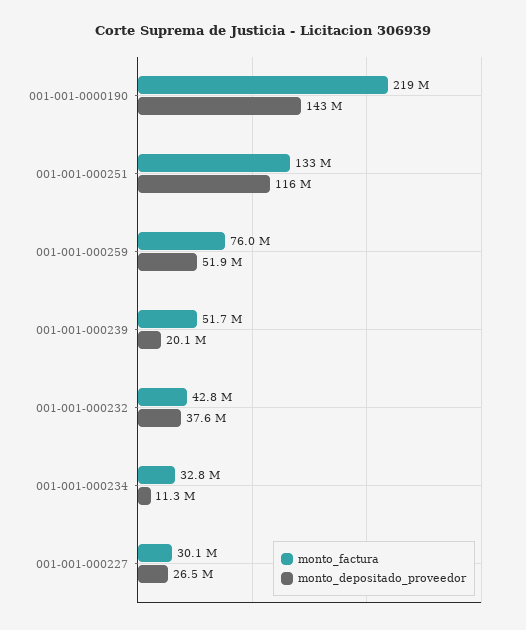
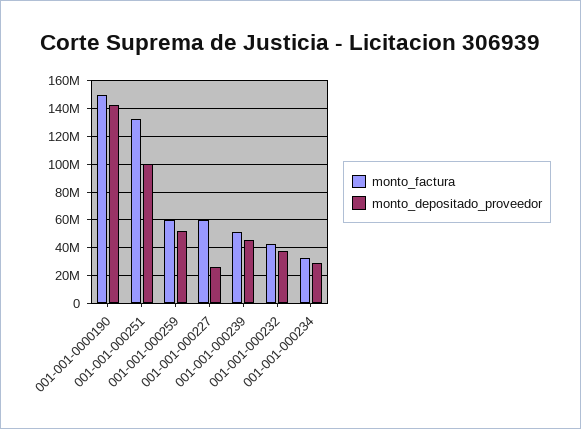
  {
    "monto_factura": {
-     "001-001-0000190": 219000000,
+     "001-001-0000190": 150000000,
      "001-001-000251": 133000000,
-     "001-001-000259": 76000000,
+     "001-001-000259": 60000000,
      "001-001-000239": 51700000,
      "001-001-000232": 42800000,
      "001-001-000234": 32800000,
-     "001-001-000227": 30100000
+     "001-001-000227": 60000000
    },
    "monto_depositado_proveedor": {
      "001-001-0000190": 143000000,
-     "001-001-000251": 116000000,
+     "001-001-000251": 100000000,
      "001-001-000259": 51900000,
-     "001-001-000239": 20100000,
+     "001-001-000239": 45000000,
      "001-001-000232": 37600000,
-     "001-001-000234": 11300000,
+     "001-001-000234": 30000000,
      "001-001-000227": 26500000
    }
  }

